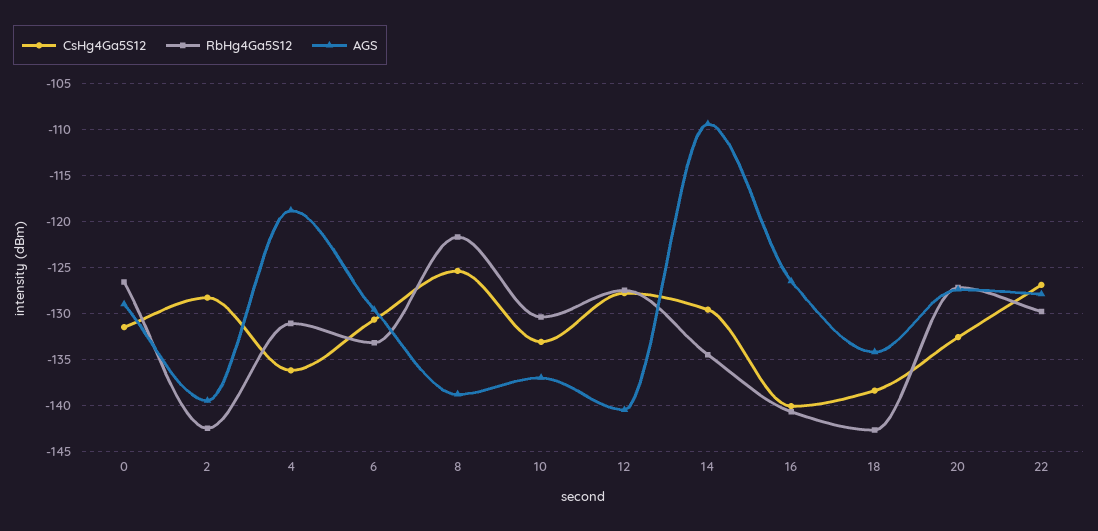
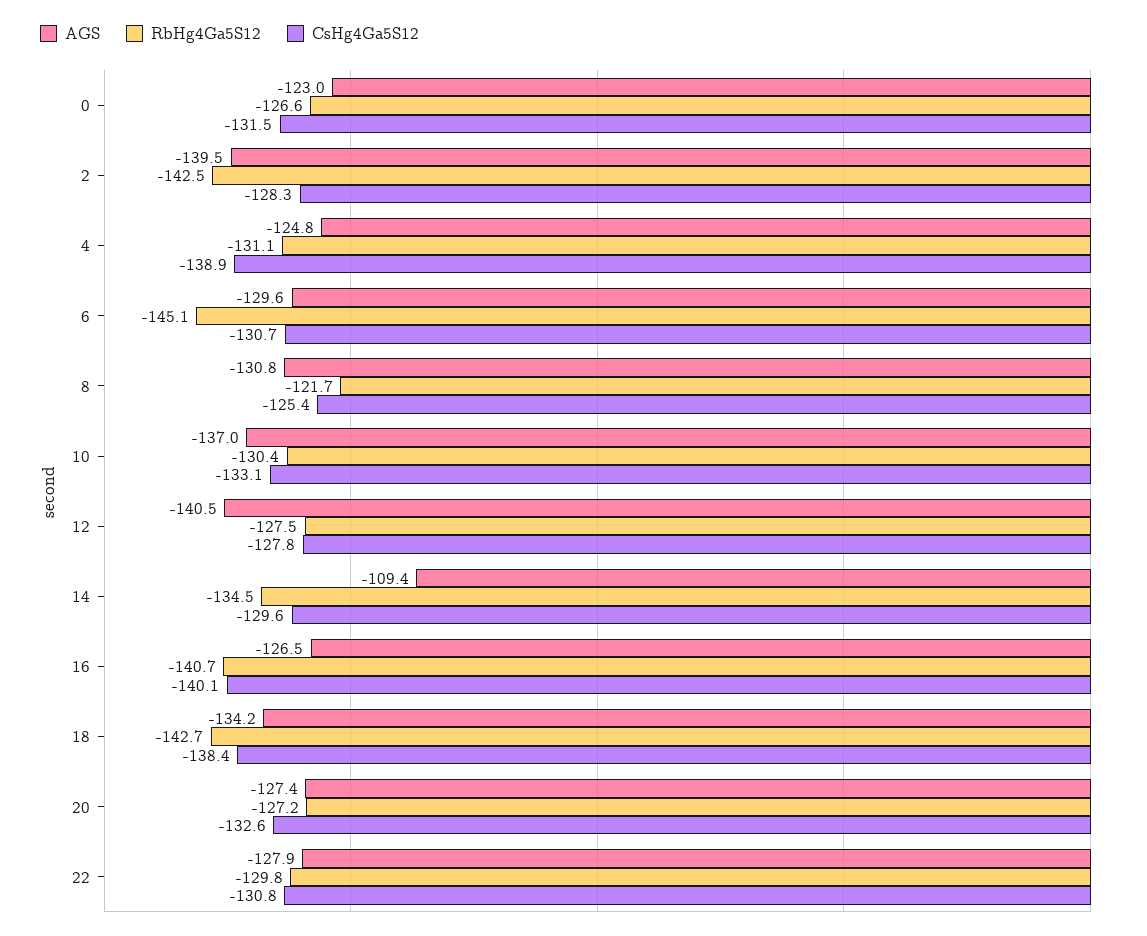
  {
    "CsHg4Ga5S12": {
      "0": -131.5,
      "2": -128.3,
-     "4": -136,
+     "4": -138.9,
      "6": -130.7,
      "8": -125.4,
      "10": -133.1,
      "12": -127.8,
      "14": -129.6,
      "16": -140.1,
      "18": -138.4,
      "20": -132.6,
-     "22": -127
+     "22": -130.8
    },
    "RbHg4Ga5S12": {
      "0": -126.6,
      "2": -142.5,
      "4": -131.1,
-     "6": -133,
+     "6": -145.1,
      "8": -121.7,
      "10": -130.4,
      "12": -127.5,
      "14": -134.5,
      "16": -140.7,
      "18": -142.7,
      "20": -127.2,
      "22": -129.8
    },
    "AGS": {
-     "0": -129,
+     "0": -123,
      "2": -139.5,
-     "4": -119,
+     "4": -124.8,
      "6": -129.6,
-     "8": -139,
+     "8": -130.8,
      "10": -137,
      "12": -140.5,
      "14": -109.4,
      "16": -126.5,
      "18": -134.2,
      "20": -127.4,
      "22": -127.9
    }
  }

